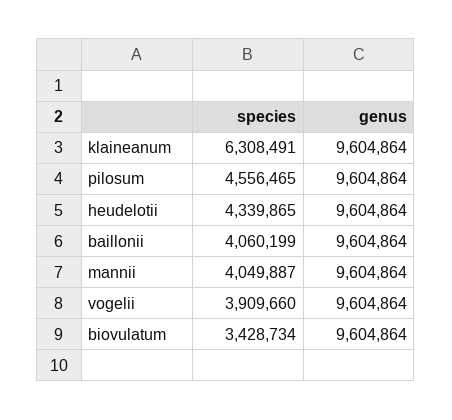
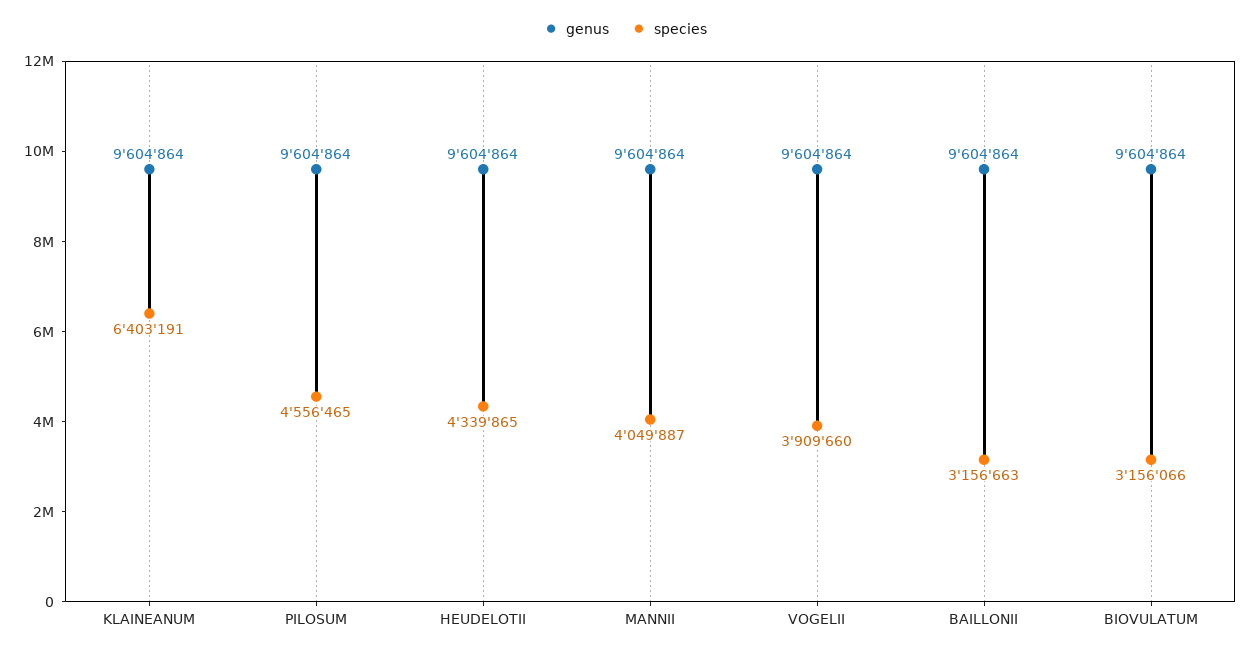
  {
    "species": {
-     "klaineanum": 6308491,
+     "klaineanum": 6403191,
      "pilosum": 4556465,
      "heudelotii": 4339865,
-     "baillonii": 4060199,
+     "baillonii": 3156663,
      "mannii": 4049887,
      "vogelii": 3909660,
-     "biovulatum": 3428734
+     "biovulatum": 3156066
    },
    "genus": {
      "klaineanum": 9604864,
      "pilosum": 9604864,
      "heudelotii": 9604864,
      "baillonii": 9604864,
      "mannii": 9604864,
      "vogelii": 9604864,
      "biovulatum": 9604864
    }
  }

